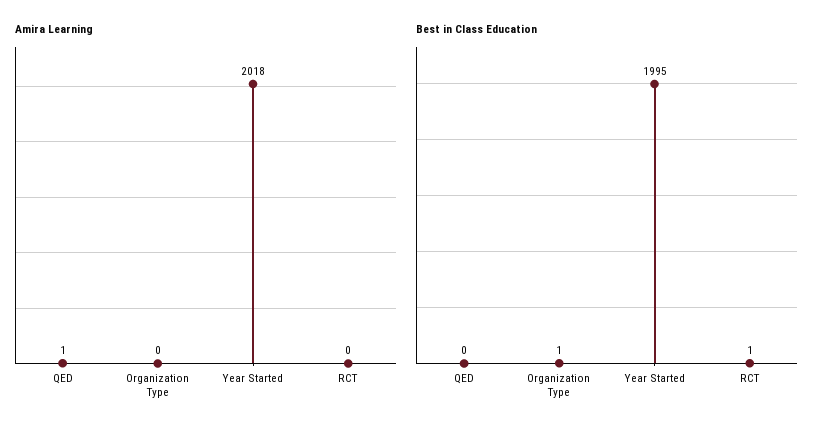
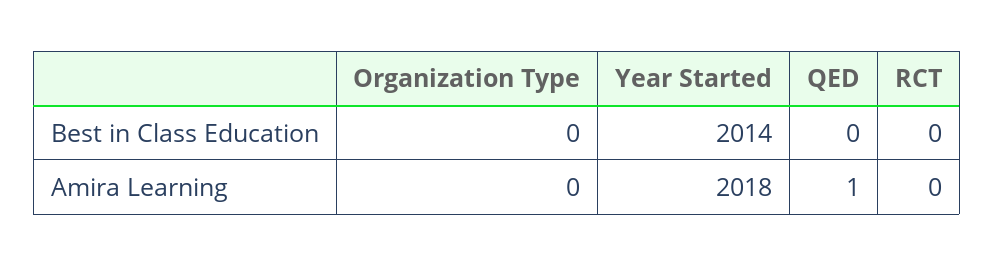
  {
    "Amira Learning": {
      "QED": 1,
      "Organization Type": 0,
      "Year Started": 2018,
      "RCT": 0
    },
    "Best in Class Education": {
      "QED": 0,
-     "Organization Type": 1,
+     "Organization Type": 0,
-     "Year Started": 1995,
+     "Year Started": 2014,
-     "RCT": 1
+     "RCT": 0
    }
  }

